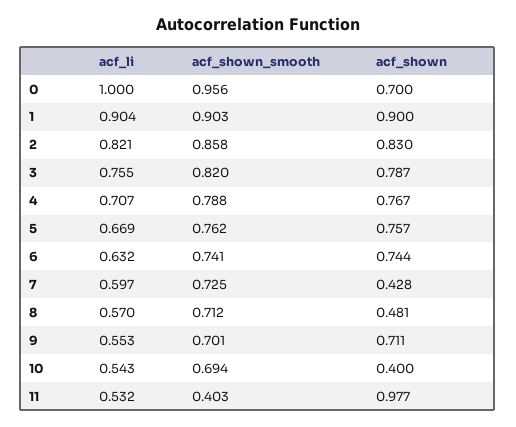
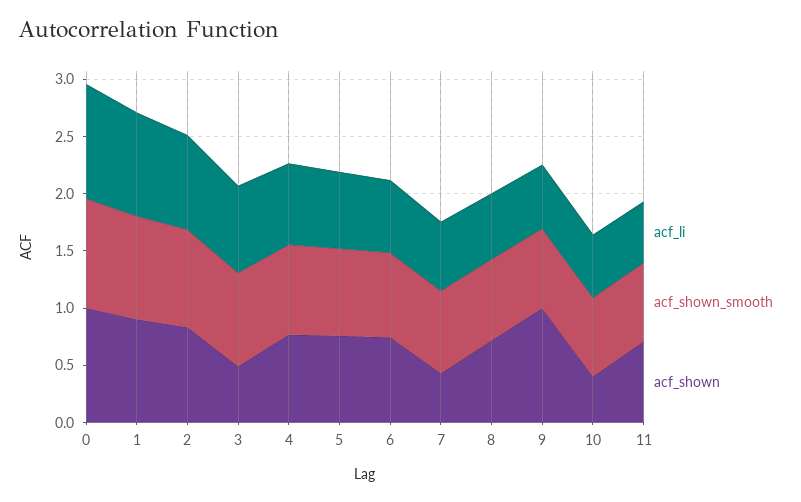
  {
    "acf_li": {
      "0": 1,
      "1": 0.904,
      "2": 0.821,
      "3": 0.755,
      "4": 0.707,
      "5": 0.669,
      "6": 0.632,
      "7": 0.597,
      "8": 0.57,
      "9": 0.553,
      "10": 0.543,
      "11": 0.532
    },
    "acf_shown_smooth": {
      "0": 0.956,
      "1": 0.903,
      "2": 0.858,
      "3": 0.82,
      "4": 0.788,
      "5": 0.762,
      "6": 0.741,
      "7": 0.725,
      "8": 0.712,
      "9": 0.701,
      "10": 0.694,
-     "11": 0.403
+     "11": 0.7
    },
    "acf_shown": {
-     "0": 0.7,
+     "0": 1,
      "1": 0.9,
      "2": 0.83,
-     "3": 0.787,
+     "3": 0.5,
      "4": 0.767,
      "5": 0.757,
      "6": 0.744,
      "7": 0.428,
-     "8": 0.481,
+     "8": 0.7,
-     "9": 0.711,
+     "9": 1,
      "10": 0.4,
-     "11": 0.977
+     "11": 0.7
    }
  }

